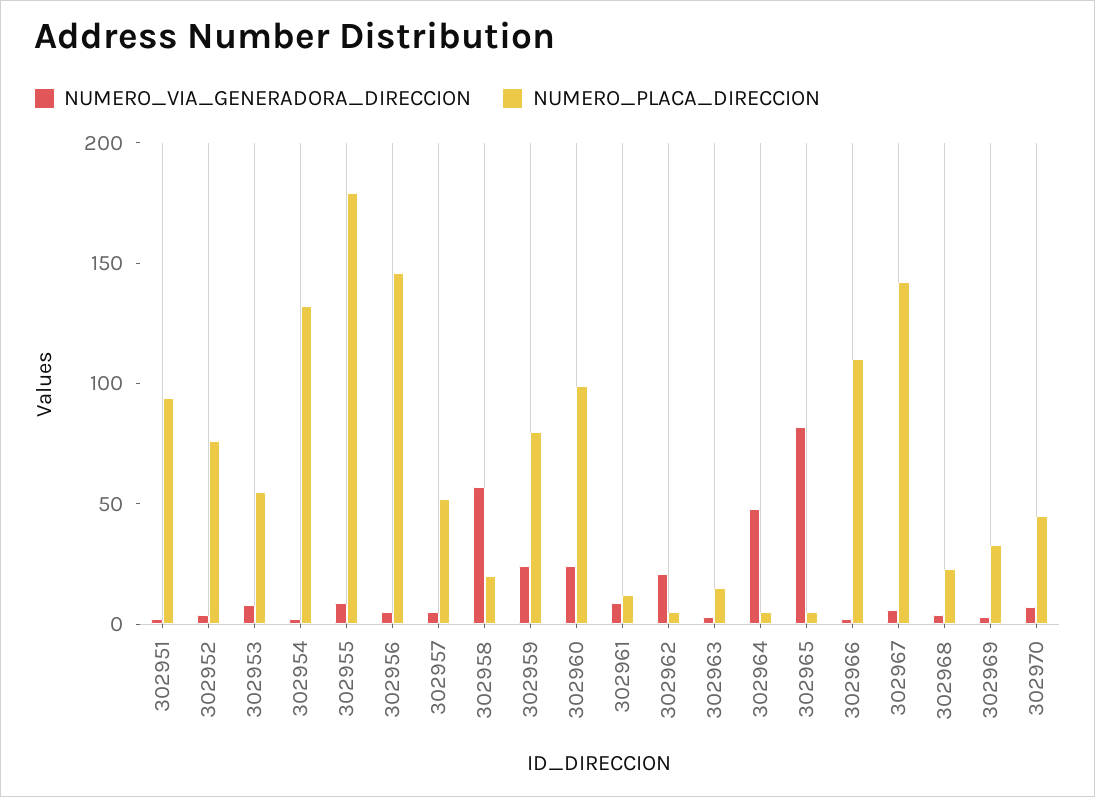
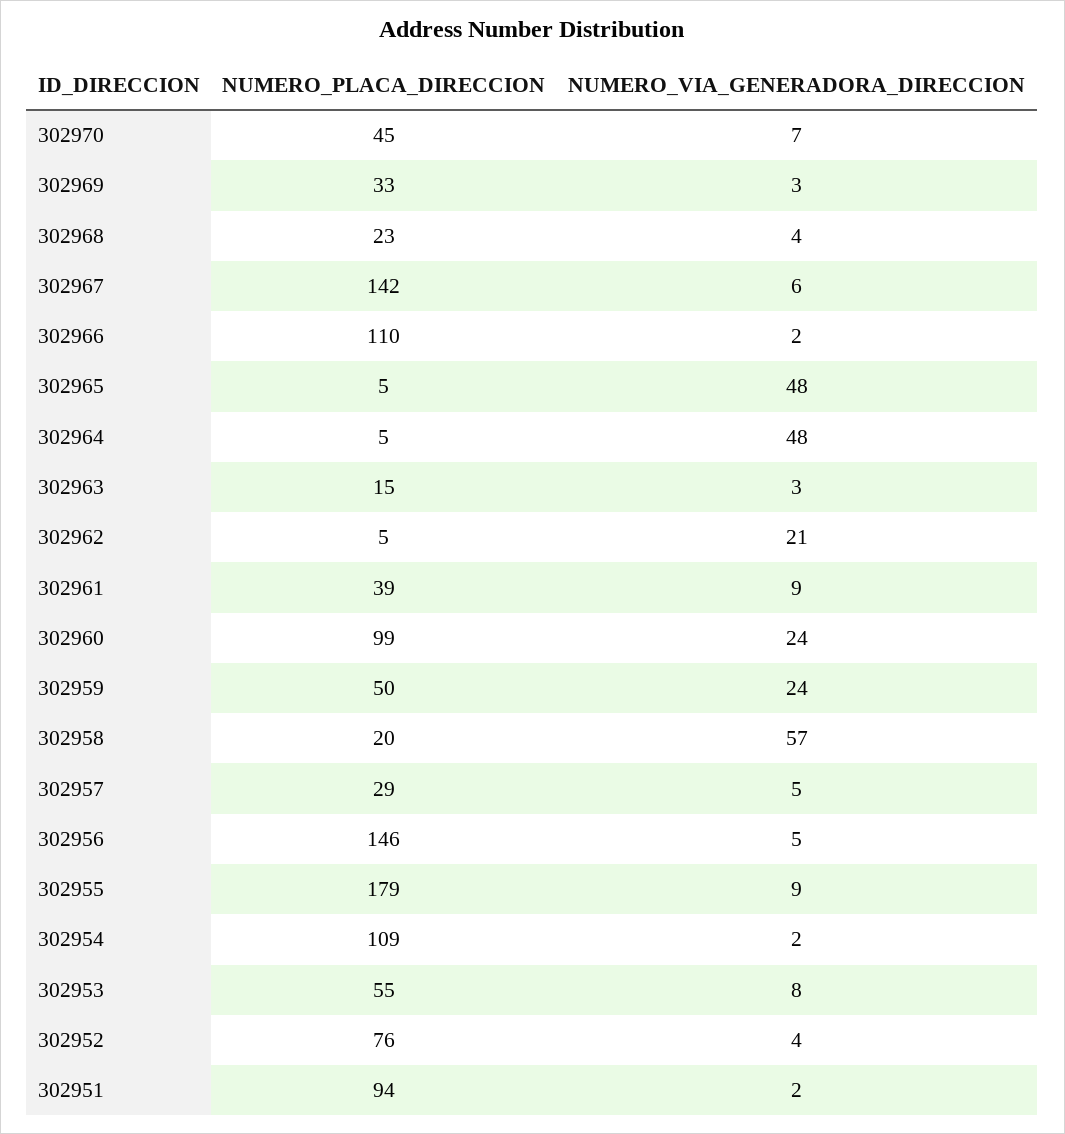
  {
    "NUMERO_VIA_GENERADORA_DIRECCION": {
      "302951": 2,
      "302952": 4,
      "302953": 8,
      "302954": 2,
      "302955": 9,
      "302956": 5,
      "302957": 5,
      "302958": 57,
      "302959": 24,
      "302960": 24,
      "302961": 9,
      "302962": 21,
      "302963": 3,
      "302964": 48,
-     "302965": 80,
+     "302965": 48,
      "302966": 2,
      "302967": 6,
      "302968": 4,
      "302969": 3,
      "302970": 7
    },
    "NUMERO_PLACA_DIRECCION": {
      "302951": 94,
      "302952": 76,
      "302953": 55,
-     "302954": 130,
+     "302954": 109,
      "302955": 179,
      "302956": 146,
-     "302957": 50,
+     "302957": 29,
      "302958": 20,
-     "302959": 80,
+     "302959": 50,
      "302960": 99,
-     "302961": 10,
+     "302961": 39,
      "302962": 5,
      "302963": 15,
      "302964": 5,
      "302965": 5,
      "302966": 110,
      "302967": 142,
      "302968": 23,
      "302969": 33,
      "302970": 45
    }
  }

